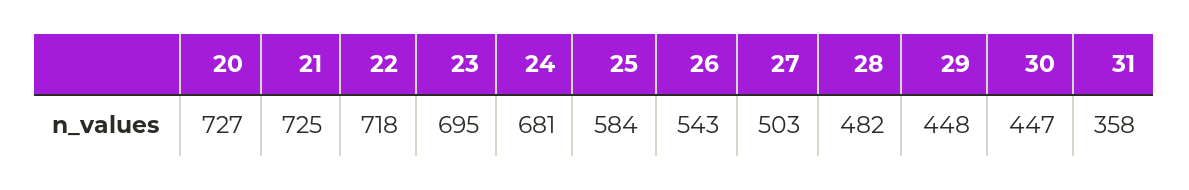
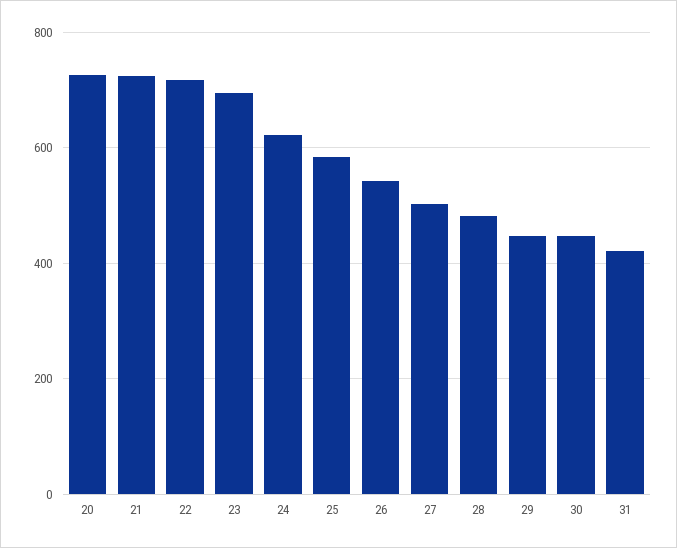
  {
    "20": 727,
    "21": 725,
    "22": 718,
    "23": 695,
-   "24": 681,
+   "24": 620,
    "25": 584,
    "26": 543,
    "27": 503,
    "28": 482,
    "29": 448,
    "30": 447,
-   "31": 358
+   "31": 420
  }

